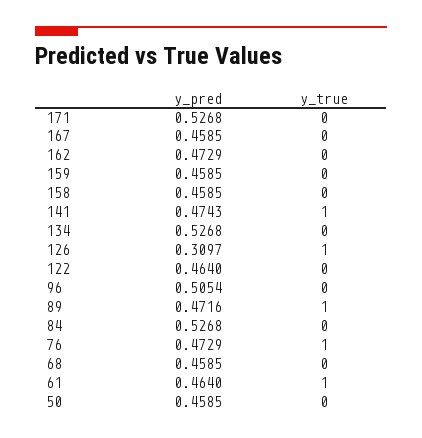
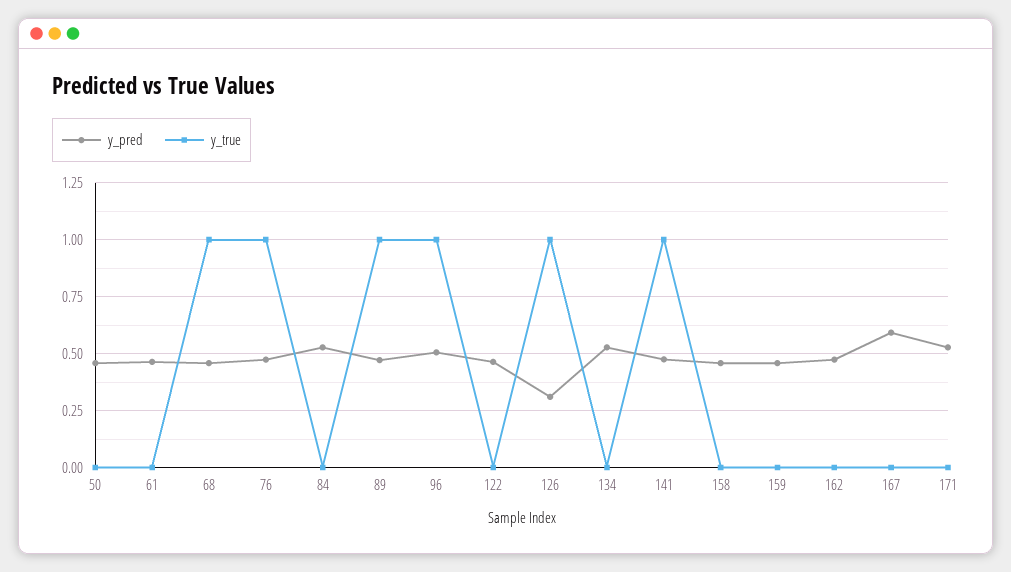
  {
    "y_pred": {
      "171": 0.5268,
-     "167": 0.4585,
+     "167": 0.6,
      "162": 0.4729,
      "159": 0.4585,
      "158": 0.4585,
      "141": 0.4743,
      "134": 0.5268,
      "126": 0.3097,
      "122": 0.464,
      "96": 0.5054,
      "89": 0.4716,
      "84": 0.5268,
      "76": 0.4729,
      "68": 0.4585,
      "61": 0.464,
      "50": 0.4585
    },
    "y_true": {
      "171": 0,
      "167": 0,
      "162": 0,
      "159": 0,
      "158": 0,
      "141": 1,
      "134": 0,
      "126": 1,
      "122": 0,
-     "96": 0,
+     "96": 1,
      "89": 1,
      "84": 0,
      "76": 1,
-     "68": 0,
+     "68": 1,
-     "61": 1,
+     "61": 0,
      "50": 0
    }
  }

